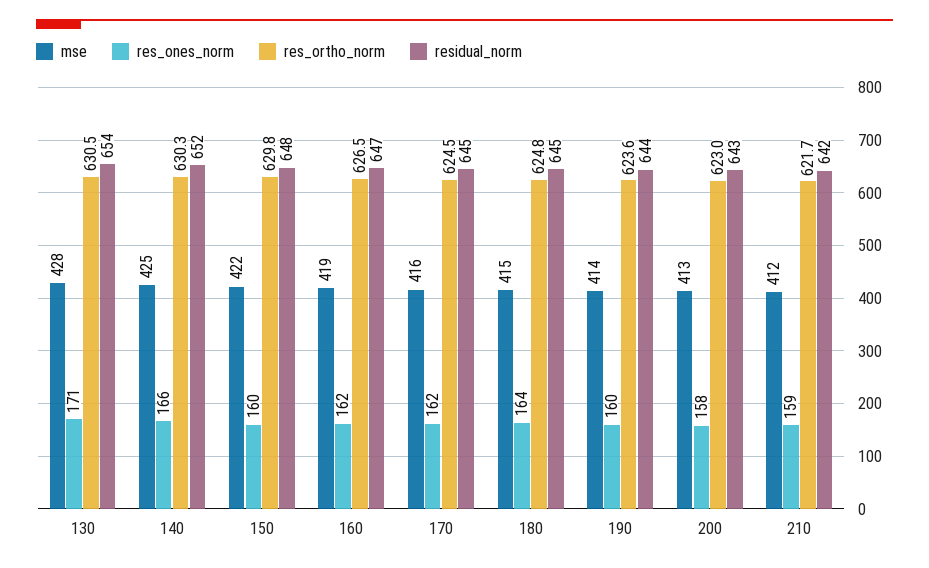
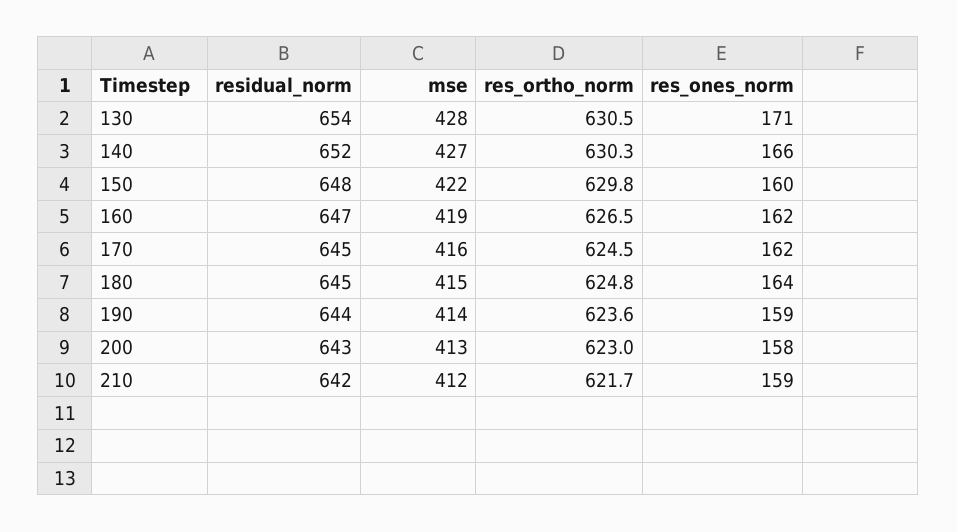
  {
    "mse": {
      "130": 428,
-     "140": 425,
+     "140": 427,
      "150": 422,
      "160": 419,
      "170": 416,
      "180": 415,
      "190": 414,
      "200": 413,
      "210": 412
    },
    "res_ones_norm": {
      "130": 171,
      "140": 166,
      "150": 160,
      "160": 162,
      "170": 162,
      "180": 164,
-     "190": 160,
+     "190": 159,
      "200": 158,
      "210": 159
    },
    "res_ortho_norm": {
      "130": 630.5,
      "140": 630.3,
      "150": 629.8,
      "160": 626.5,
      "170": 624.5,
      "180": 624.8,
      "190": 623.6,
      "200": 623,
      "210": 621.7
    },
    "residual_norm": {
      "130": 654,
      "140": 652,
      "150": 648,
      "160": 647,
      "170": 645,
      "180": 645,
      "190": 644,
      "200": 643,
      "210": 642
    }
  }

